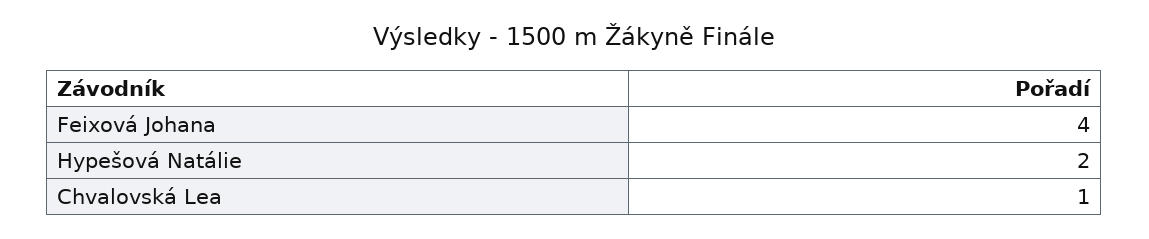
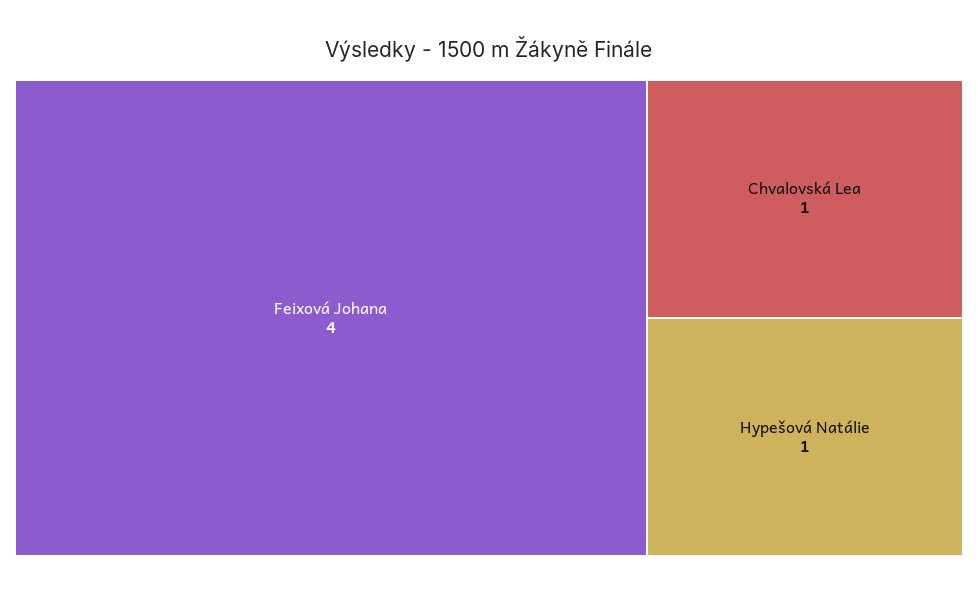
  {
    "Feixová Johana": 4,
-   "Hypešová Natálie": 2,
+   "Hypešová Natálie": 1,
    "Chvalovská Lea": 1
  }

